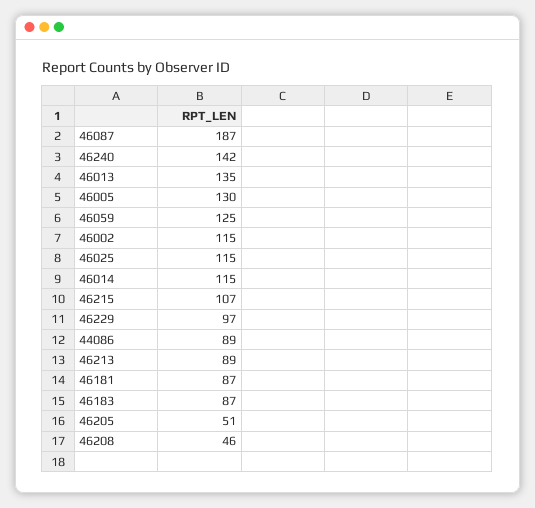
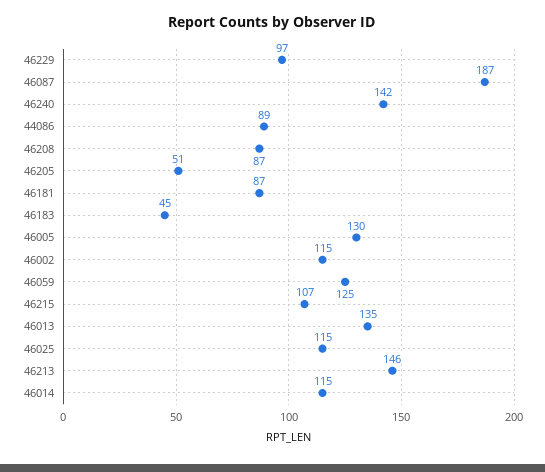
  {
    "46087": 187,
    "46240": 142,
    "46013": 135,
    "46005": 130,
    "46059": 125,
    "46002": 115,
    "46025": 115,
    "46014": 115,
    "46215": 107,
    "46229": 97,
    "44086": 89,
-   "46213": 89,
+   "46213": 146,
    "46181": 87,
-   "46183": 87,
+   "46183": 45,
    "46205": 51,
-   "46208": 46
+   "46208": 87
  }

